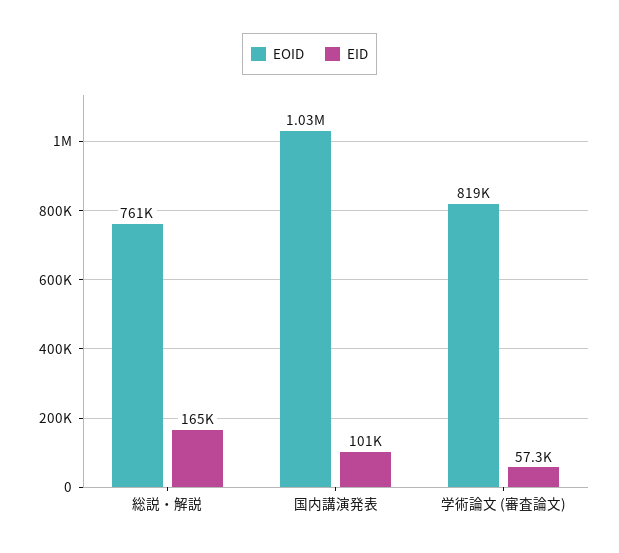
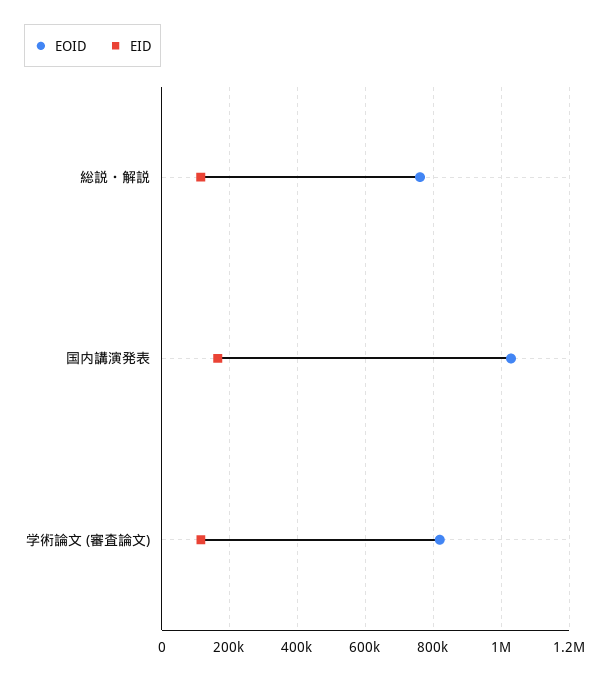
  {
    "EOID": {
      "総説・解説": 761000,
      "国内講演発表": 1030000,
      "学術論文 (審査論文)": 819000
    },
    "EID": {
-     "総説・解説": 165000,
+     "総説・解説": 120000,
-     "国内講演発表": 101000,
+     "国内講演発表": 160000,
-     "学術論文 (審査論文)": 57300
+     "学術論文 (審査論文)": 120000
    }
  }

